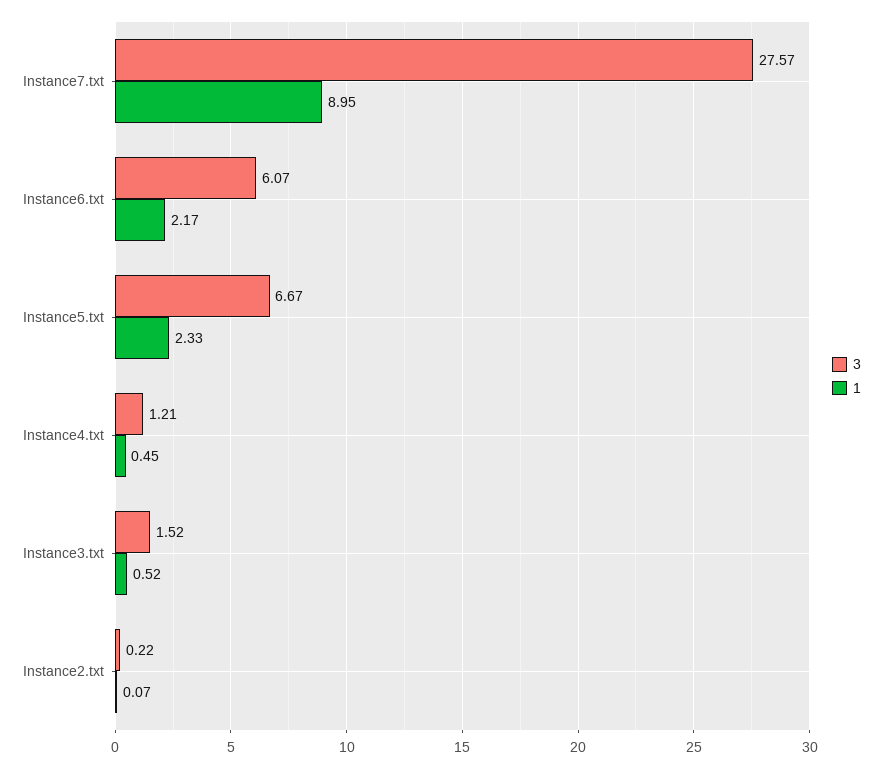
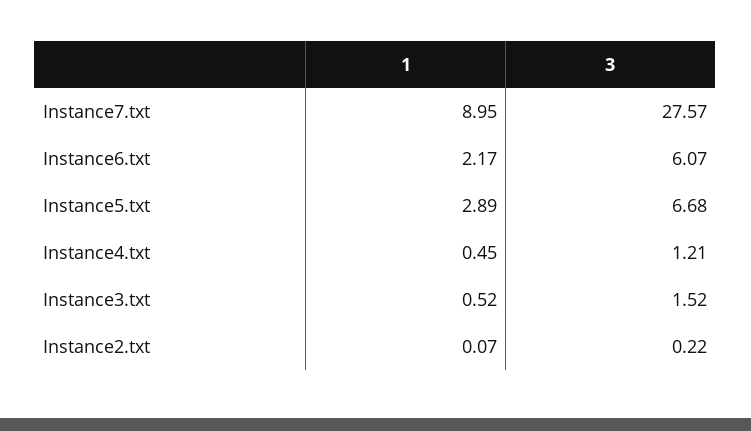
  {
    "3": {
      "Instance7.txt": 27.57,
      "Instance6.txt": 6.07,
-     "Instance5.txt": 6.67,
+     "Instance5.txt": 6.68,
      "Instance4.txt": 1.21,
      "Instance3.txt": 1.52,
      "Instance2.txt": 0.22
    },
    "1": {
      "Instance7.txt": 8.95,
      "Instance6.txt": 2.17,
-     "Instance5.txt": 2.33,
+     "Instance5.txt": 2.89,
      "Instance4.txt": 0.45,
      "Instance3.txt": 0.52,
      "Instance2.txt": 0.07
    }
  }

